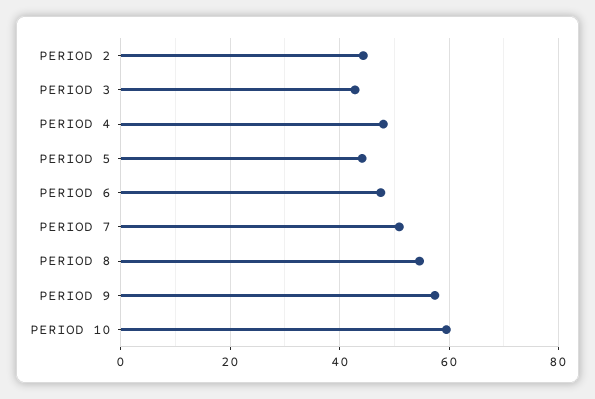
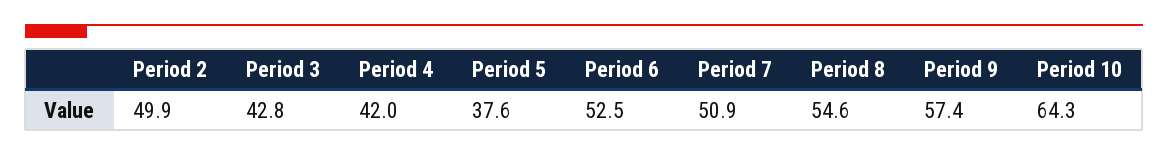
  {
-   "PERIOD 2": 44,
+   "PERIOD 2": 49.9,
    "PERIOD 3": 42.8,
-   "PERIOD 4": 48,
+   "PERIOD 4": 42,
-   "PERIOD 5": 44,
+   "PERIOD 5": 37.6,
-   "PERIOD 6": 48,
+   "PERIOD 6": 52.5,
    "PERIOD 7": 50.9,
    "PERIOD 8": 54.6,
    "PERIOD 9": 57.4,
-   "PERIOD 10": 60
+   "PERIOD 10": 64.3
  }

